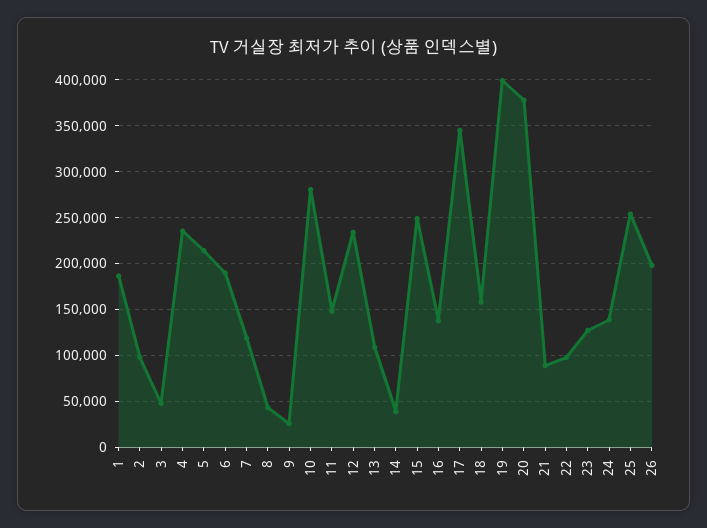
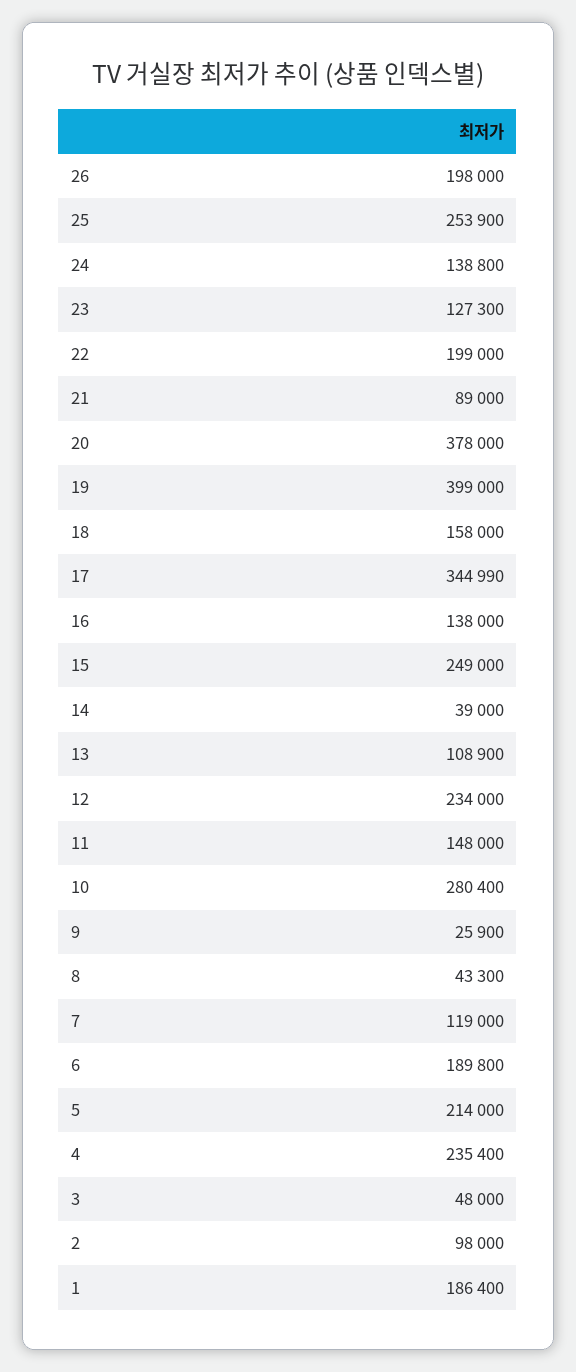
  {
    "1": 186400,
    "2": 98000,
    "3": 48000,
    "4": 235400,
    "5": 214000,
    "6": 189800,
    "7": 119000,
    "8": 43300,
    "9": 25900,
    "10": 280400,
    "11": 148000,
    "12": 234000,
    "13": 108900,
    "14": 39000,
    "15": 249000,
    "16": 138000,
    "17": 344990,
    "18": 158000,
    "19": 399000,
    "20": 378000,
    "21": 89000,
-   "22": 100000,
+   "22": 199000,
    "23": 127300,
    "24": 138800,
    "25": 253900,
    "26": 198000
  }

